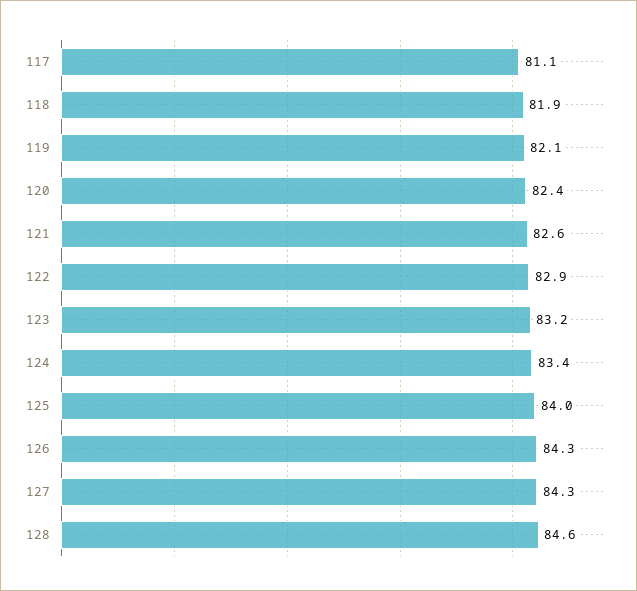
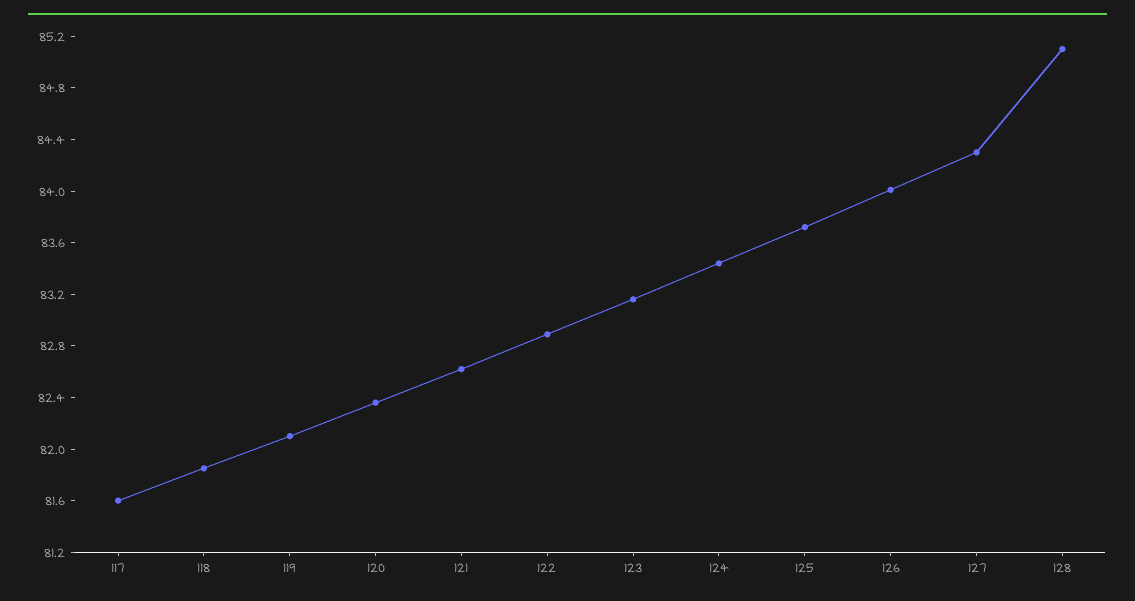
  {
-   "117": 81.1,
+   "117": 81.6,
    "118": 81.9,
    "119": 82.1,
    "120": 82.4,
    "121": 82.6,
    "122": 82.9,
    "123": 83.2,
    "124": 83.4,
-   "125": 84,
+   "125": 83.7,
-   "126": 84.3,
+   "126": 84,
    "127": 84.3,
-   "128": 84.6
+   "128": 85.1
  }

